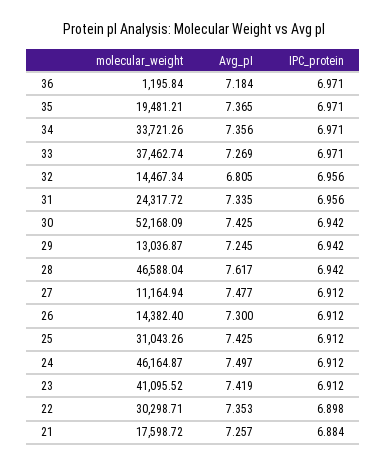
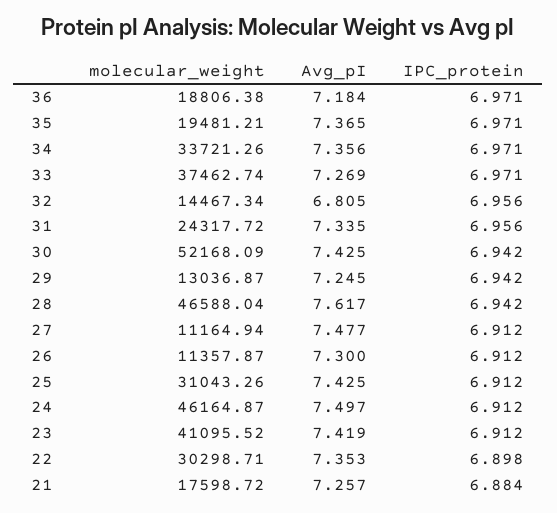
  {
    "molecular_weight": {
-     "36": 1195.84,
+     "36": 18806.38,
      "35": 19481.21,
      "34": 33721.26,
      "33": 37462.74,
      "32": 14467.34,
      "31": 24317.72,
      "30": 52168.09,
      "29": 13036.87,
      "28": 46588.04,
      "27": 11164.94,
-     "26": 14382.4,
+     "26": 11357.87,
      "25": 31043.26,
      "24": 46164.87,
      "23": 41095.52,
      "22": 30298.71,
      "21": 17598.72
    },
    "Avg_pI": {
      "36": 7.184,
      "35": 7.365,
      "34": 7.356,
      "33": 7.269,
      "32": 6.805,
      "31": 7.335,
      "30": 7.425,
      "29": 7.245,
      "28": 7.617,
      "27": 7.477,
      "26": 7.3,
      "25": 7.425,
      "24": 7.497,
      "23": 7.419,
      "22": 7.353,
      "21": 7.257
    },
    "IPC_protein": {
      "36": 6.971,
      "35": 6.971,
      "34": 6.971,
      "33": 6.971,
      "32": 6.956,
      "31": 6.956,
      "30": 6.942,
      "29": 6.942,
      "28": 6.942,
      "27": 6.912,
      "26": 6.912,
      "25": 6.912,
      "24": 6.912,
      "23": 6.912,
      "22": 6.898,
      "21": 6.884
    }
  }

